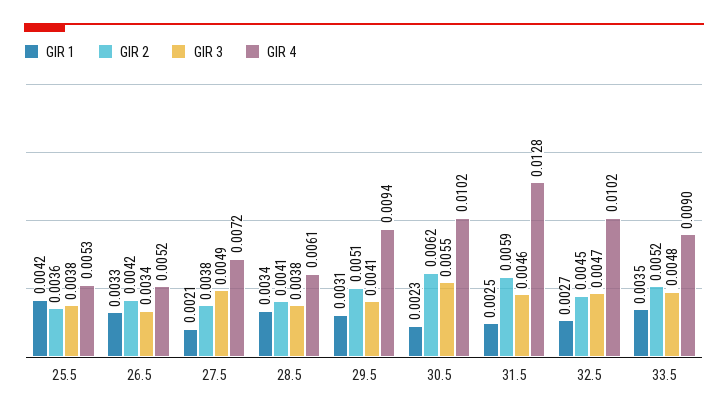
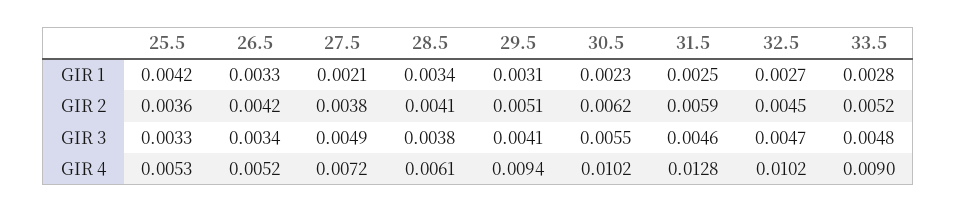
  {
    "GIR 1": {
      "25.5": 0.0042,
      "26.5": 0.0033,
      "27.5": 0.0021,
      "28.5": 0.0034,
      "29.5": 0.0031,
      "30.5": 0.0023,
      "31.5": 0.0025,
      "32.5": 0.0027,
-     "33.5": 0.0035
+     "33.5": 0.0028
    },
    "GIR 2": {
      "25.5": 0.0036,
      "26.5": 0.0042,
      "27.5": 0.0038,
      "28.5": 0.0041,
      "29.5": 0.0051,
      "30.5": 0.0062,
      "31.5": 0.0059,
      "32.5": 0.0045,
      "33.5": 0.0052
    },
    "GIR 3": {
-     "25.5": 0.0038,
+     "25.5": 0.0033,
      "26.5": 0.0034,
      "27.5": 0.0049,
      "28.5": 0.0038,
      "29.5": 0.0041,
      "30.5": 0.0055,
      "31.5": 0.0046,
      "32.5": 0.0047,
      "33.5": 0.0048
    },
    "GIR 4": {
      "25.5": 0.0053,
      "26.5": 0.0052,
      "27.5": 0.0072,
      "28.5": 0.0061,
      "29.5": 0.0094,
      "30.5": 0.0102,
      "31.5": 0.0128,
      "32.5": 0.0102,
      "33.5": 0.009
    }
  }

